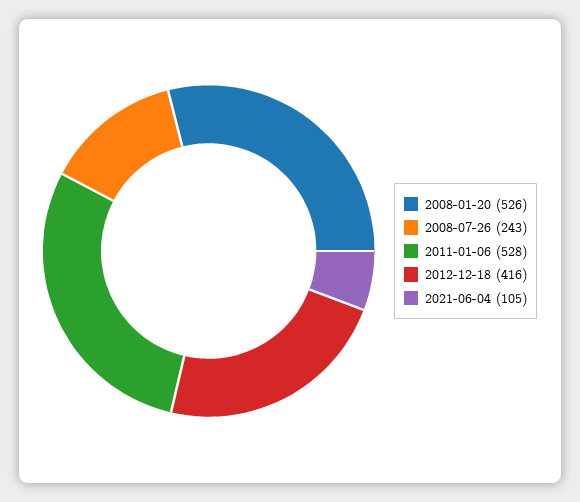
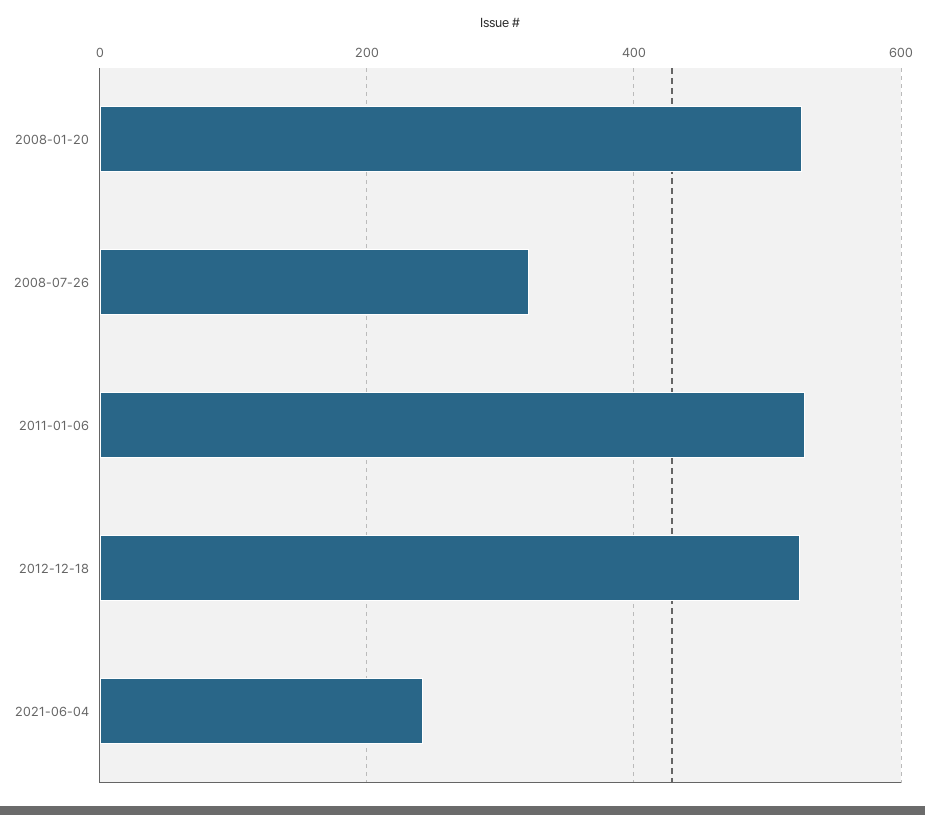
  {
    "2008-01-20": 526,
-   "2008-07-26": 243,
+   "2008-07-26": 320,
    "2011-01-06": 528,
-   "2012-12-18": 416,
+   "2012-12-18": 520,
-   "2021-06-04": 105
+   "2021-06-04": 240
  }

